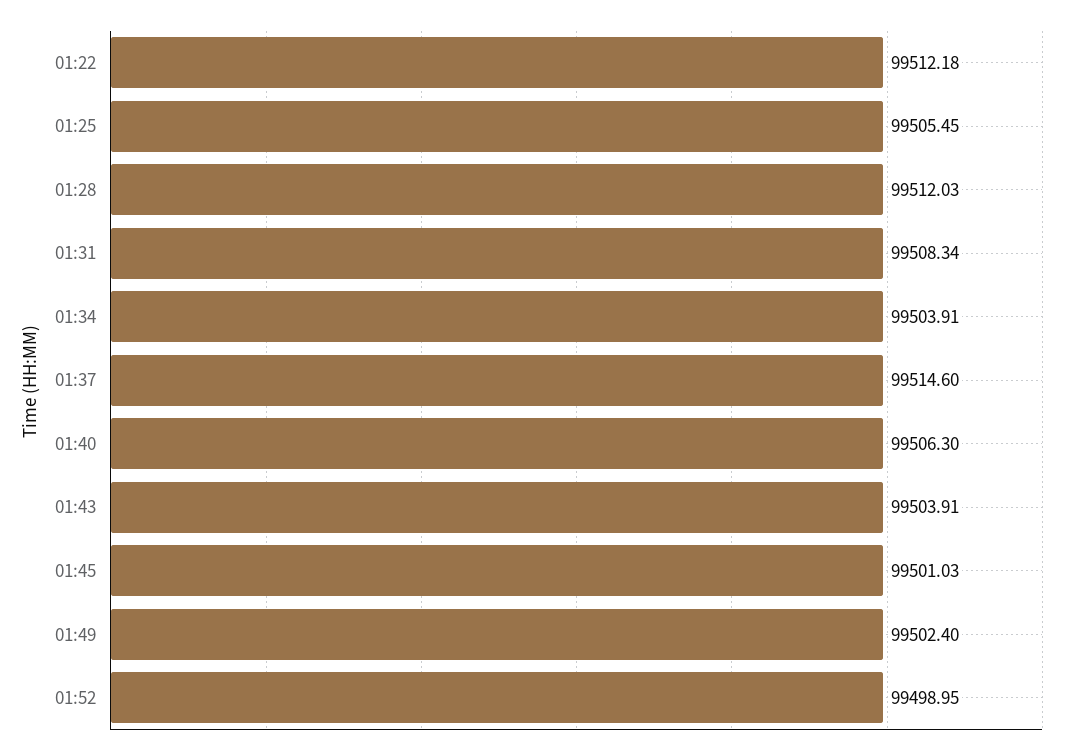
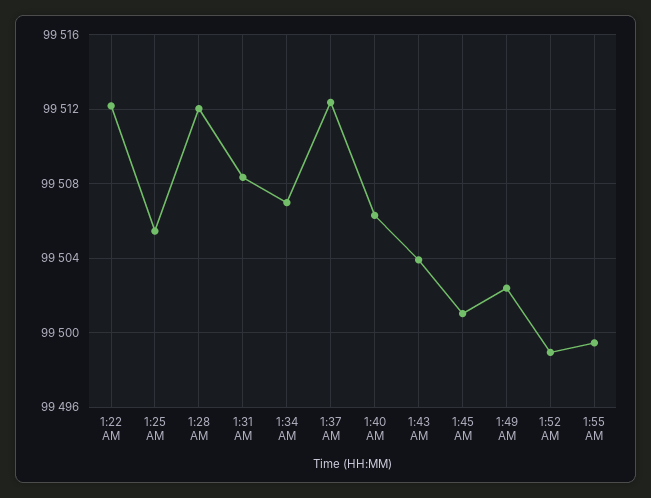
  {
    "01:22": 99512.18,
    "01:25": 99505.45,
    "01:28": 99512.03,
    "01:31": 99508.34,
-   "01:34": 99503.91,
+   "01:34": 99507,
-   "01:37": 99514.6,
+   "01:37": 99512.5,
    "01:40": 99506.3,
    "01:43": 99503.91,
    "01:45": 99501.03,
    "01:49": 99502.4,
-   "01:52": 99498.95
+   "01:52": 99498.95,
+   "1:55 AM": 99499.5
  }

